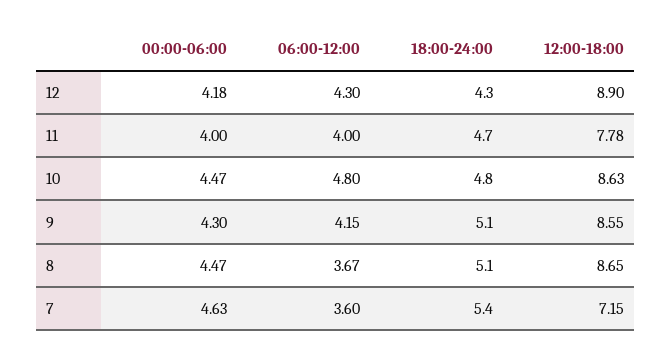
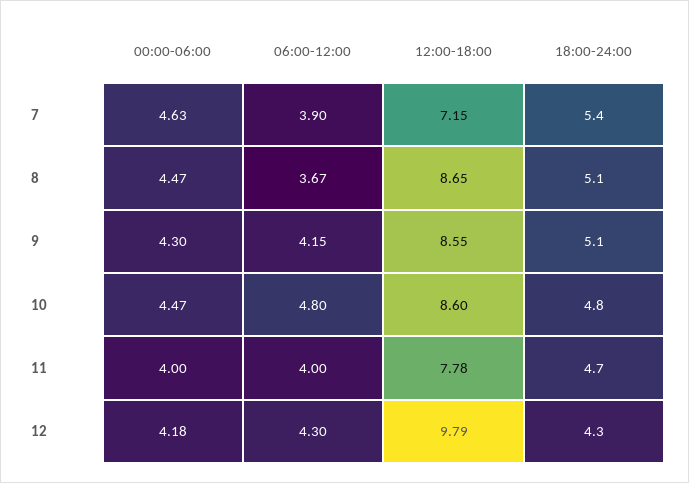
  {
    "00:00-06:00": {
      "12": 4.18,
      "11": 4,
      "10": 4.47,
      "9": 4.3,
      "8": 4.47,
      "7": 4.63
    },
    "06:00-12:00": {
      "12": 4.3,
      "11": 4,
      "10": 4.8,
      "9": 4.15,
      "8": 3.67,
-     "7": 3.6
+     "7": 3.9
    },
    "18:00-24:00": {
      "12": 4.3,
      "11": 4.7,
      "10": 4.8,
      "9": 5.1,
      "8": 5.1,
      "7": 5.4
    },
    "12:00-18:00": {
-     "12": 8.9,
+     "12": 9.79,
      "11": 7.78,
-     "10": 8.63,
+     "10": 8.6,
      "9": 8.55,
      "8": 8.65,
      "7": 7.15
    }
  }

